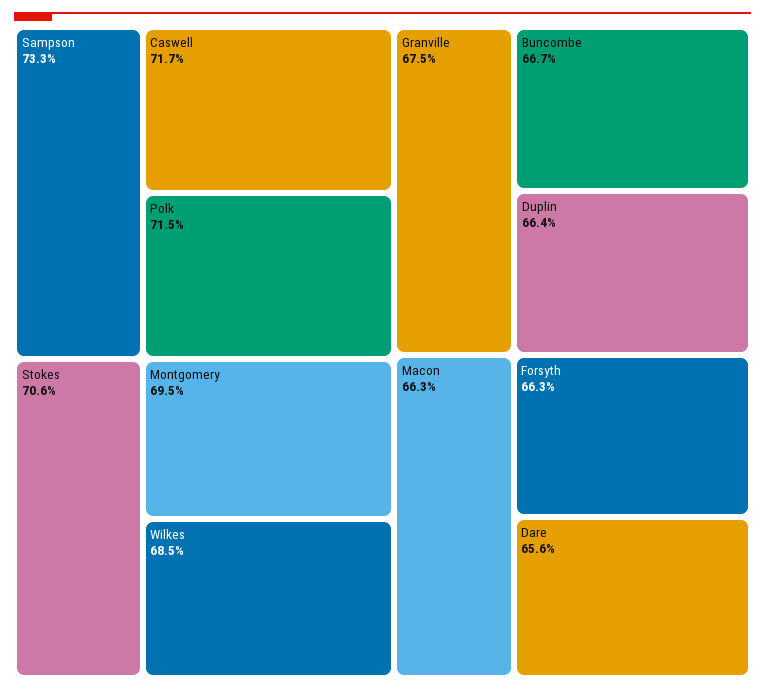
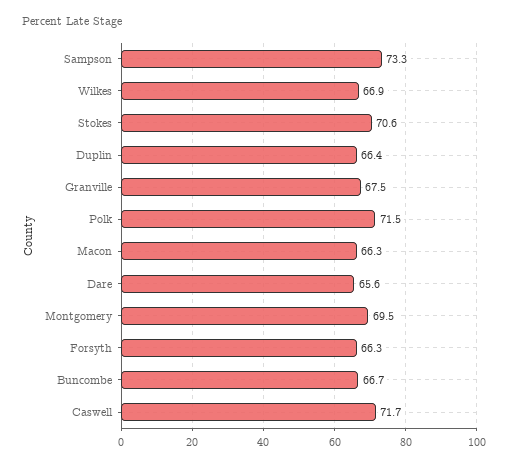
  {
    "Sampson": 73.3,
    "Caswell": 71.7,
    "Polk": 71.5,
    "Stokes": 70.6,
    "Montgomery": 69.5,
-   "Wilkes": 68.5,
+   "Wilkes": 66.9,
    "Granville": 67.5,
    "Buncombe": 66.7,
    "Duplin": 66.4,
    "Macon": 66.3,
    "Forsyth": 66.3,
    "Dare": 65.6
  }

